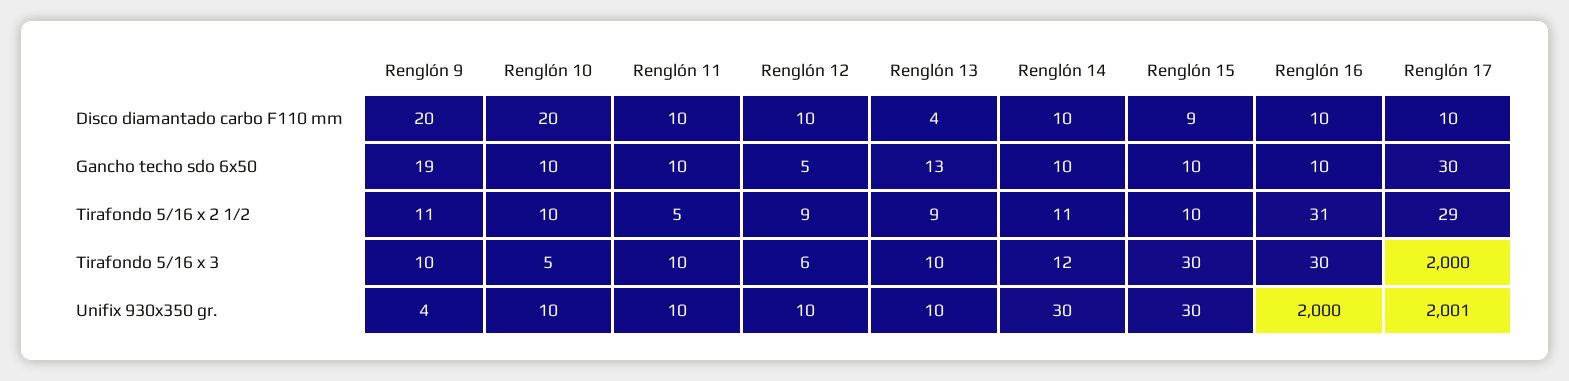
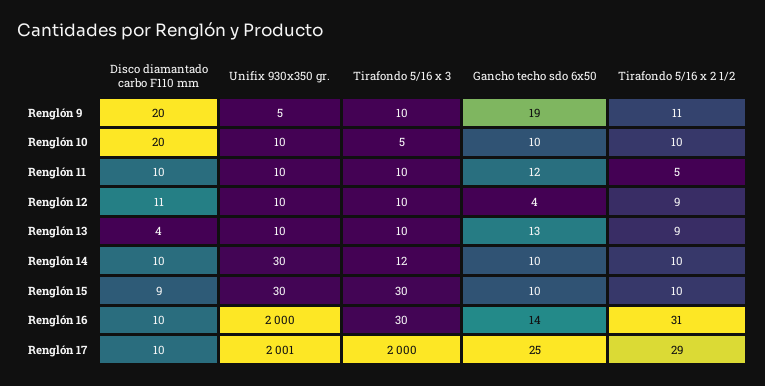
  {
    "Renglón 9": {
      "Disco diamantado carbo F110 mm": 20,
      "Gancho techo sdo 6x50": 19,
      "Tirafondo 5/16 x 2 1/2": 11,
      "Tirafondo 5/16 x 3": 10,
-     "Unifix 930x350 gr.": 4
+     "Unifix 930x350 gr.": 5
    },
    "Renglón 10": {
      "Disco diamantado carbo F110 mm": 20,
      "Gancho techo sdo 6x50": 10,
      "Tirafondo 5/16 x 2 1/2": 10,
      "Tirafondo 5/16 x 3": 5,
      "Unifix 930x350 gr.": 10
    },
    "Renglón 11": {
      "Disco diamantado carbo F110 mm": 10,
-     "Gancho techo sdo 6x50": 10,
+     "Gancho techo sdo 6x50": 12,
      "Tirafondo 5/16 x 2 1/2": 5,
      "Tirafondo 5/16 x 3": 10,
      "Unifix 930x350 gr.": 10
    },
    "Renglón 12": {
-     "Disco diamantado carbo F110 mm": 10,
+     "Disco diamantado carbo F110 mm": 11,
-     "Gancho techo sdo 6x50": 5,
+     "Gancho techo sdo 6x50": 4,
      "Tirafondo 5/16 x 2 1/2": 9,
-     "Tirafondo 5/16 x 3": 6,
+     "Tirafondo 5/16 x 3": 10,
      "Unifix 930x350 gr.": 10
    },
    "Renglón 13": {
      "Disco diamantado carbo F110 mm": 4,
      "Gancho techo sdo 6x50": 13,
      "Tirafondo 5/16 x 2 1/2": 9,
      "Tirafondo 5/16 x 3": 10,
      "Unifix 930x350 gr.": 10
    },
    "Renglón 14": {
      "Disco diamantado carbo F110 mm": 10,
      "Gancho techo sdo 6x50": 10,
-     "Tirafondo 5/16 x 2 1/2": 11,
+     "Tirafondo 5/16 x 2 1/2": 10,
      "Tirafondo 5/16 x 3": 12,
      "Unifix 930x350 gr.": 30
    },
    "Renglón 15": {
      "Disco diamantado carbo F110 mm": 9,
      "Gancho techo sdo 6x50": 10,
      "Tirafondo 5/16 x 2 1/2": 10,
      "Tirafondo 5/16 x 3": 30,
      "Unifix 930x350 gr.": 30
    },
    "Renglón 16": {
      "Disco diamantado carbo F110 mm": 10,
-     "Gancho techo sdo 6x50": 10,
+     "Gancho techo sdo 6x50": 14,
      "Tirafondo 5/16 x 2 1/2": 31,
      "Tirafondo 5/16 x 3": 30,
      "Unifix 930x350 gr.": 2000
    },
    "Renglón 17": {
      "Disco diamantado carbo F110 mm": 10,
-     "Gancho techo sdo 6x50": 30,
+     "Gancho techo sdo 6x50": 25,
      "Tirafondo 5/16 x 2 1/2": 29,
      "Tirafondo 5/16 x 3": 2000,
      "Unifix 930x350 gr.": 2001
    }
  }

